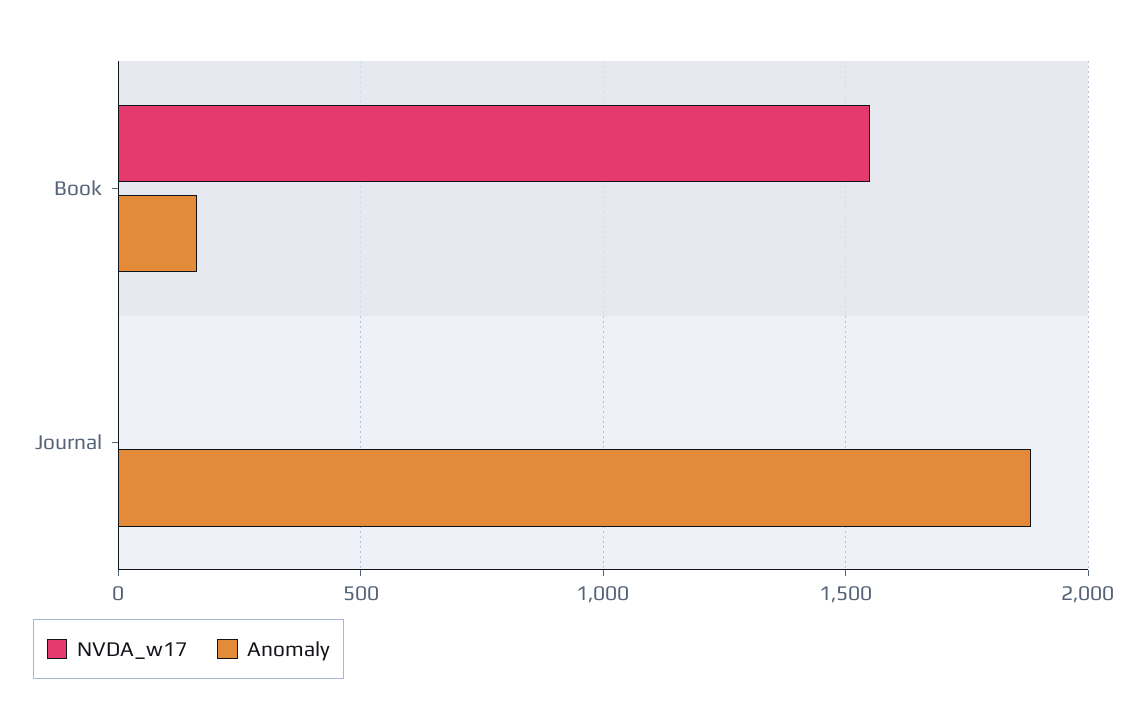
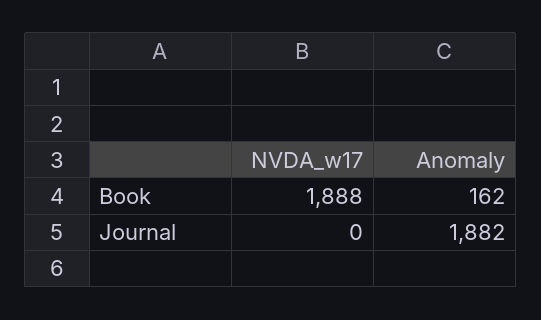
  {
    "NVDA_w17": {
-     "Book": 1550,
+     "Book": 1888,
      "Journal": 0
    },
    "Anomaly": {
      "Book": 162,
      "Journal": 1882
    }
  }

